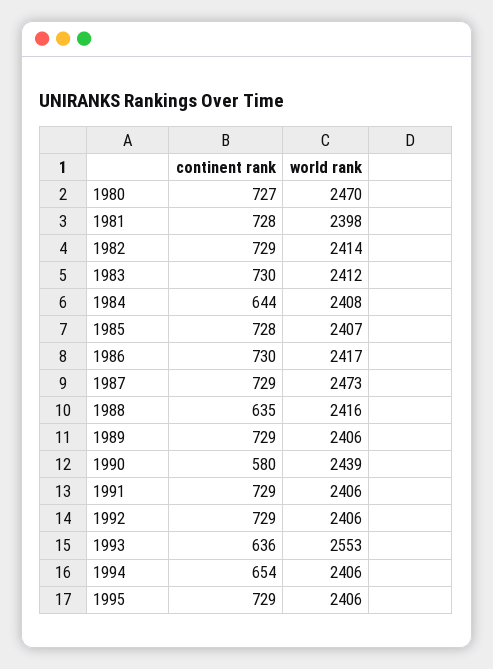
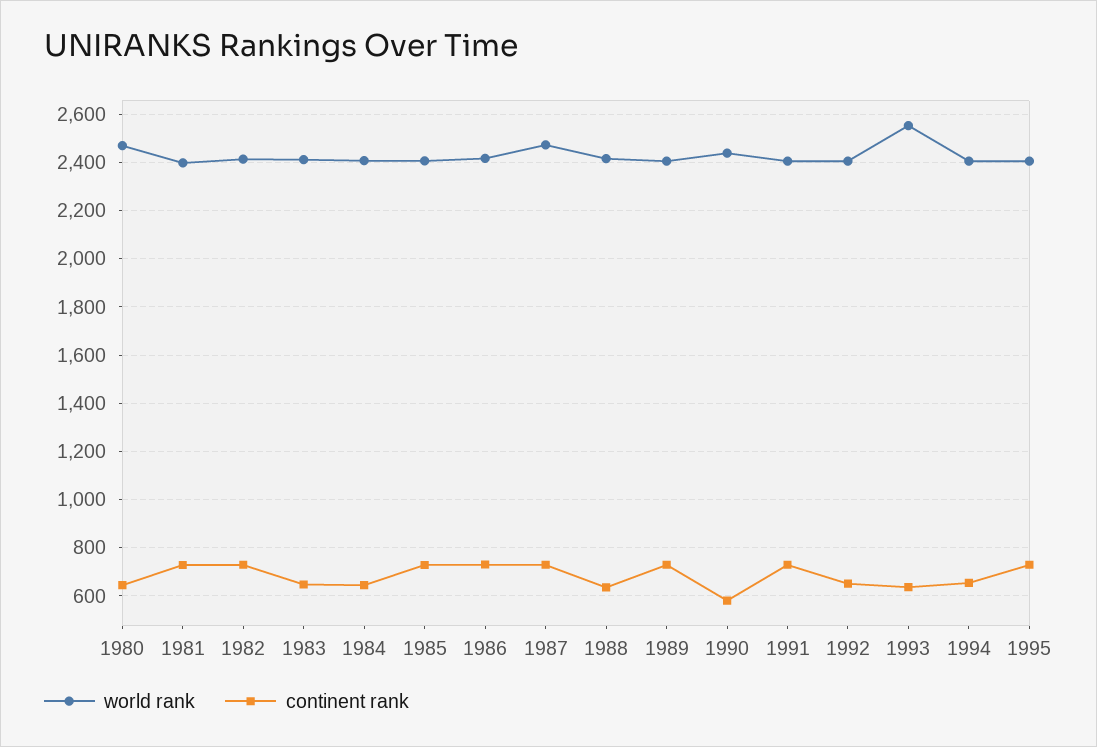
  {
    "continent rank": {
-     "1980": 727,
+     "1980": 650,
      "1981": 728,
      "1982": 729,
-     "1983": 730,
+     "1983": 650,
      "1984": 644,
      "1985": 728,
      "1986": 730,
      "1987": 729,
      "1988": 635,
      "1989": 729,
      "1990": 580,
      "1991": 729,
-     "1992": 729,
+     "1992": 650,
      "1993": 636,
      "1994": 654,
      "1995": 729
    },
    "world rank": {
      "1980": 2470,
      "1981": 2398,
      "1982": 2414,
      "1983": 2412,
      "1984": 2408,
      "1985": 2407,
      "1986": 2417,
      "1987": 2473,
      "1988": 2416,
      "1989": 2406,
      "1990": 2439,
      "1991": 2406,
      "1992": 2406,
      "1993": 2553,
      "1994": 2406,
      "1995": 2406
    }
  }

